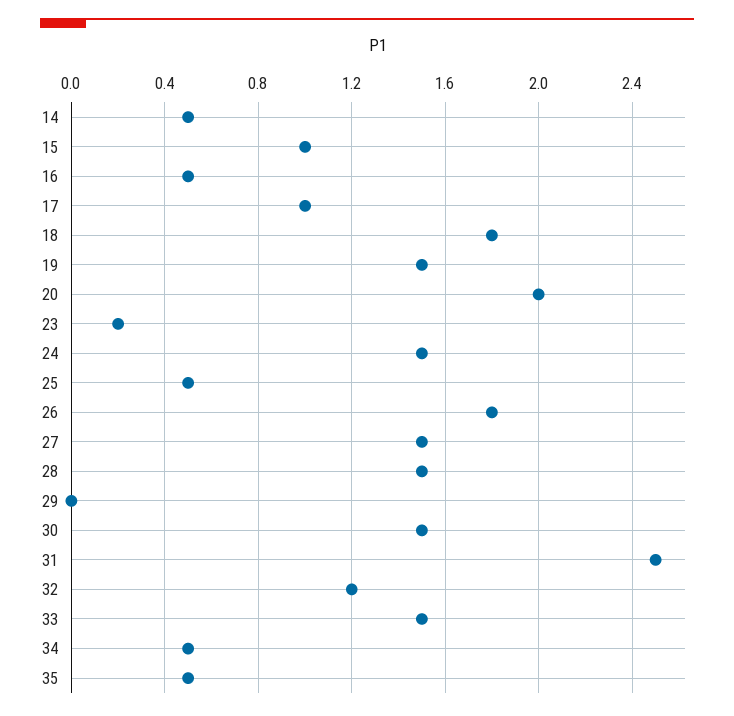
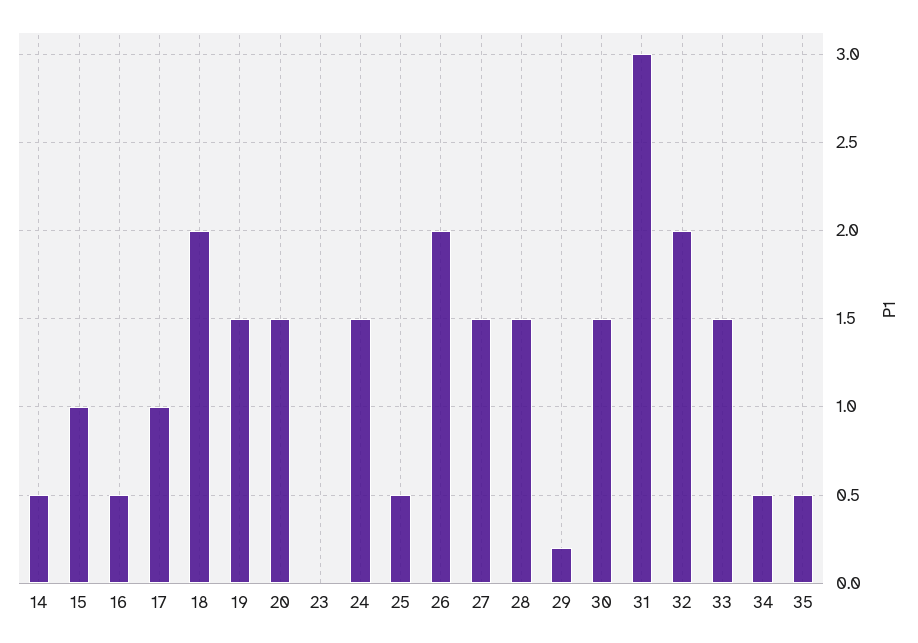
  {
    "14": 0.5,
    "15": 1,
    "16": 0.5,
    "17": 1,
-   "18": 1.8,
+   "18": 2,
    "19": 1.5,
-   "20": 2,
+   "20": 1.5,
-   "23": 0.2,
+   "23": 0,
    "24": 1.5,
    "25": 0.5,
-   "26": 1.8,
+   "26": 2,
    "27": 1.5,
    "28": 1.5,
-   "29": 0,
+   "29": 0.2,
    "30": 1.5,
-   "31": 2.5,
+   "31": 3,
-   "32": 1.2,
+   "32": 2,
    "33": 1.5,
    "34": 0.5,
    "35": 0.5
  }

